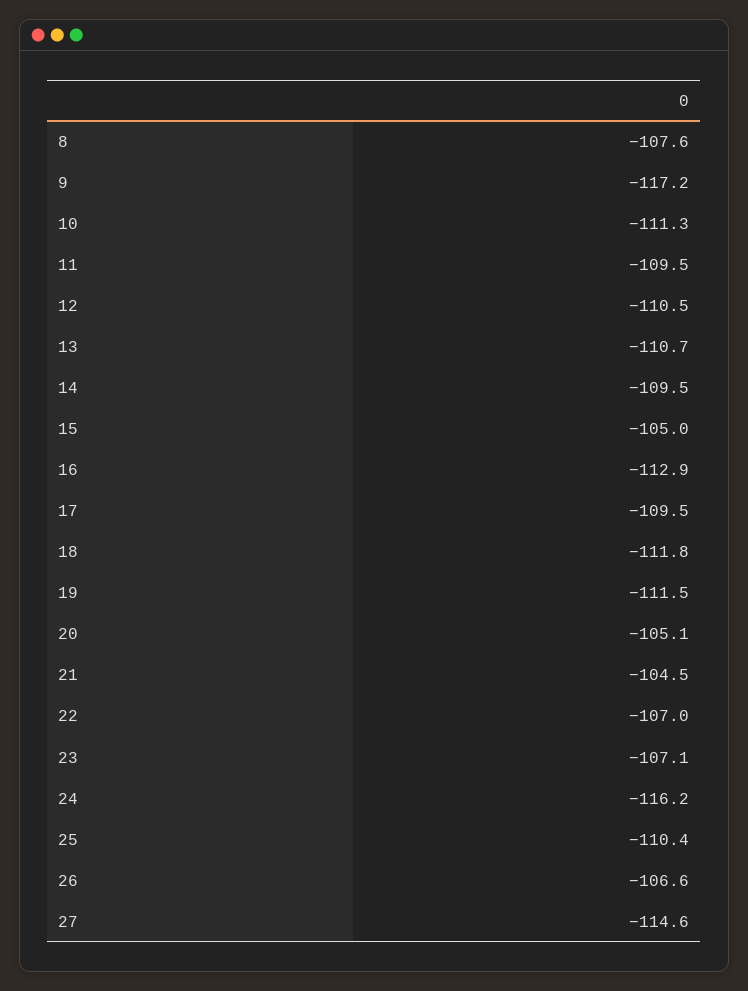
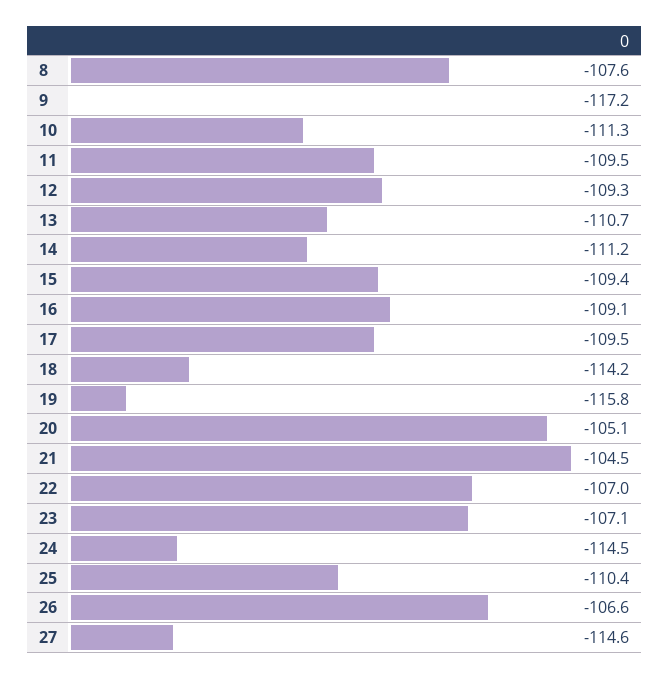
  {
    "8": -107.6,
    "9": -117.2,
    "10": -111.3,
    "11": -109.5,
-   "12": -110.5,
+   "12": -109.3,
    "13": -110.7,
-   "14": -109.5,
+   "14": -111.2,
-   "15": -105,
+   "15": -109.4,
-   "16": -112.9,
+   "16": -109.1,
    "17": -109.5,
-   "18": -111.8,
+   "18": -114.2,
-   "19": -111.5,
+   "19": -115.8,
    "20": -105.1,
    "21": -104.5,
    "22": -107,
    "23": -107.1,
-   "24": -116.2,
+   "24": -114.5,
    "25": -110.4,
    "26": -106.6,
    "27": -114.6
  }

